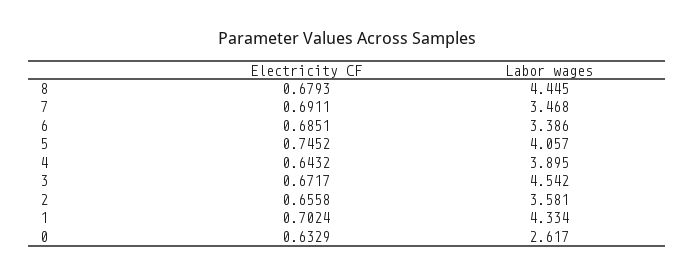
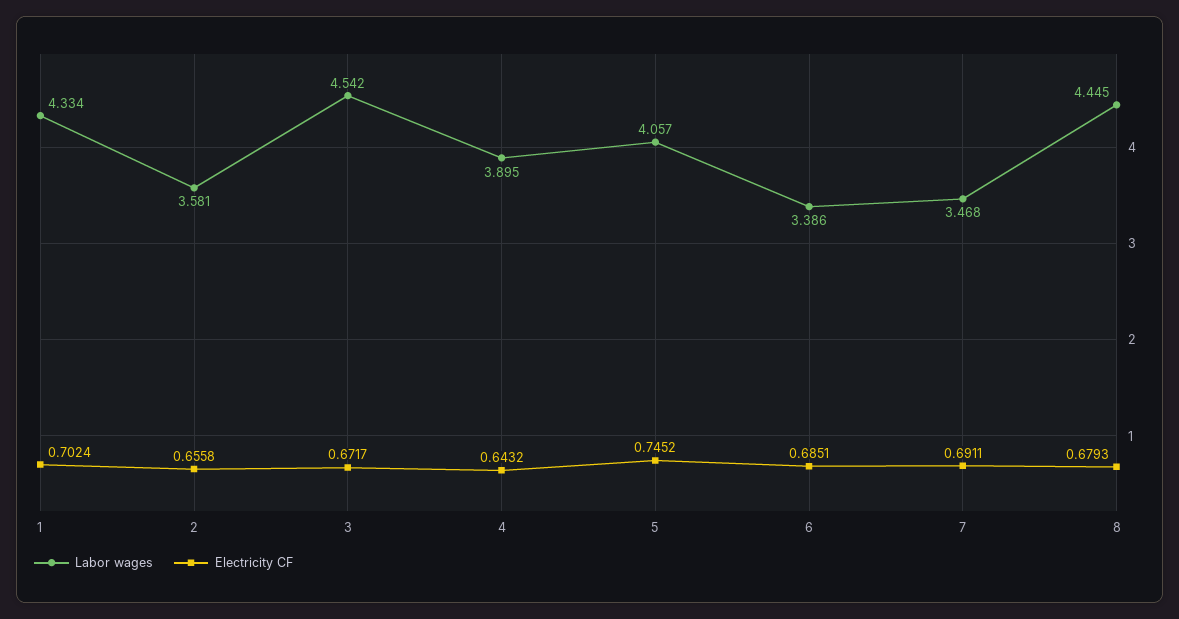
  {
    "Electricity CF": {
      "8": 0.6793,
      "7": 0.6911,
      "6": 0.6851,
      "5": 0.7452,
      "4": 0.6432,
      "3": 0.6717,
      "2": 0.6558,
-     "1": 0.7024,
+     "1": 0.7024
-     "0": 0.6329
    },
    "Labor wages": {
      "8": 4.445,
      "7": 3.468,
      "6": 3.386,
      "5": 4.057,
      "4": 3.895,
      "3": 4.542,
      "2": 3.581,
-     "1": 4.334,
+     "1": 4.334
-     "0": 2.617
    }
  }

